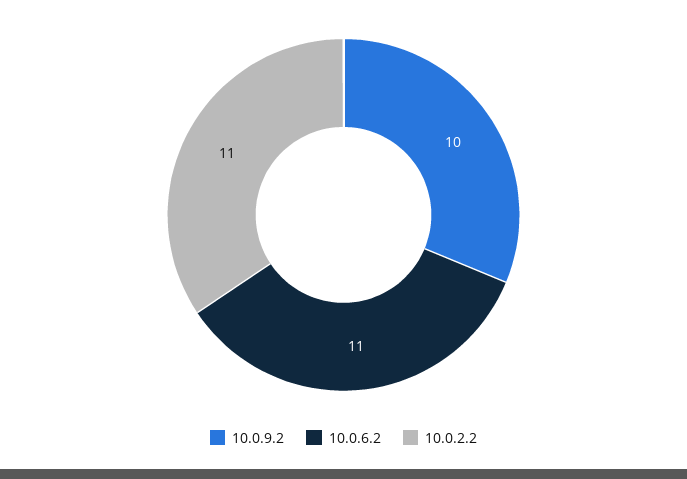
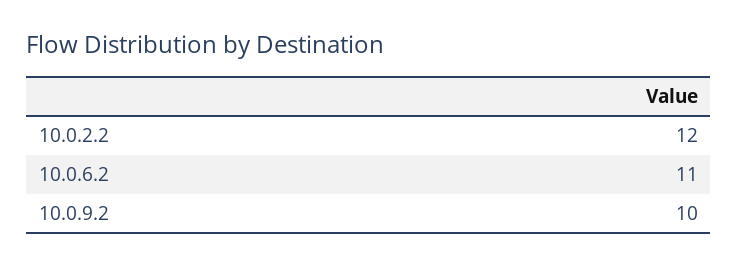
  {
    "10.0.9.2": 10,
    "10.0.6.2": 11,
-   "10.0.2.2": 11
+   "10.0.2.2": 12
  }

